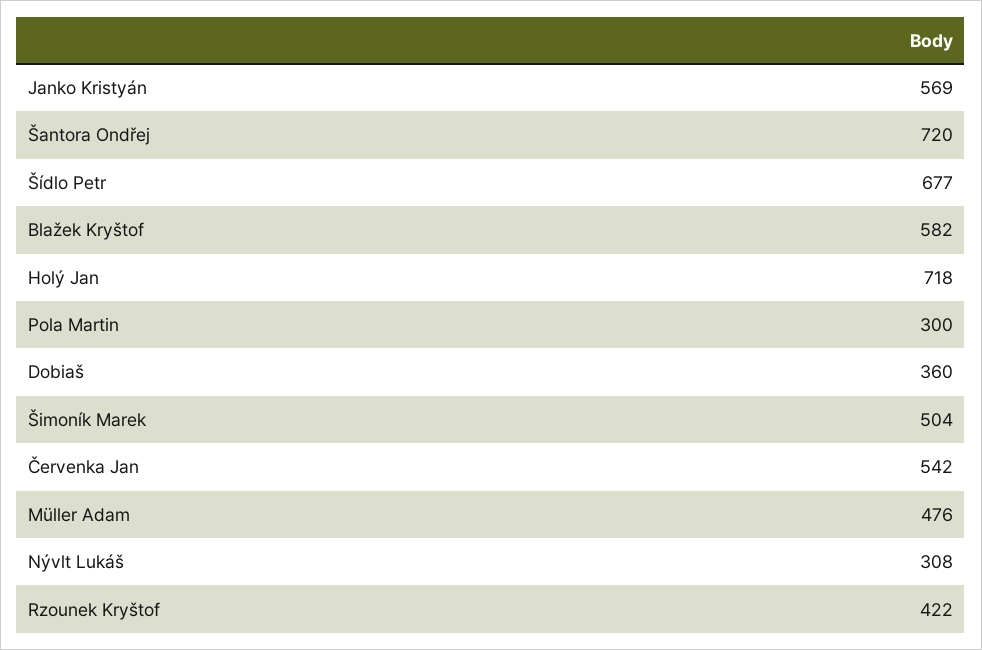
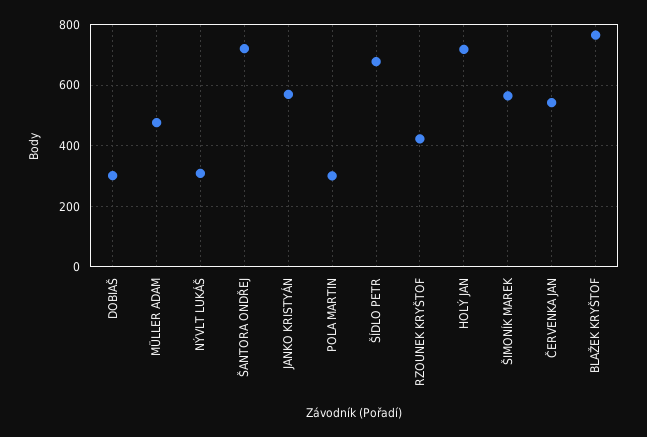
  {
    "Janko Kristyán": 569,
    "Šantora Ondřej": 720,
    "Šídlo Petr": 677,
-   "Blažek Kryštof": 582,
+   "Blažek Kryštof": 760,
    "Holý Jan": 718,
    "Pola Martin": 300,
-   "Dobiaš": 360,
+   "Dobiaš": 300,
-   "Šimoník Marek": 504,
+   "Šimoník Marek": 560,
    "Červenka Jan": 542,
    "Müller Adam": 476,
    "Nývlt Lukáš": 308,
    "Rzounek Kryštof": 422
  }

